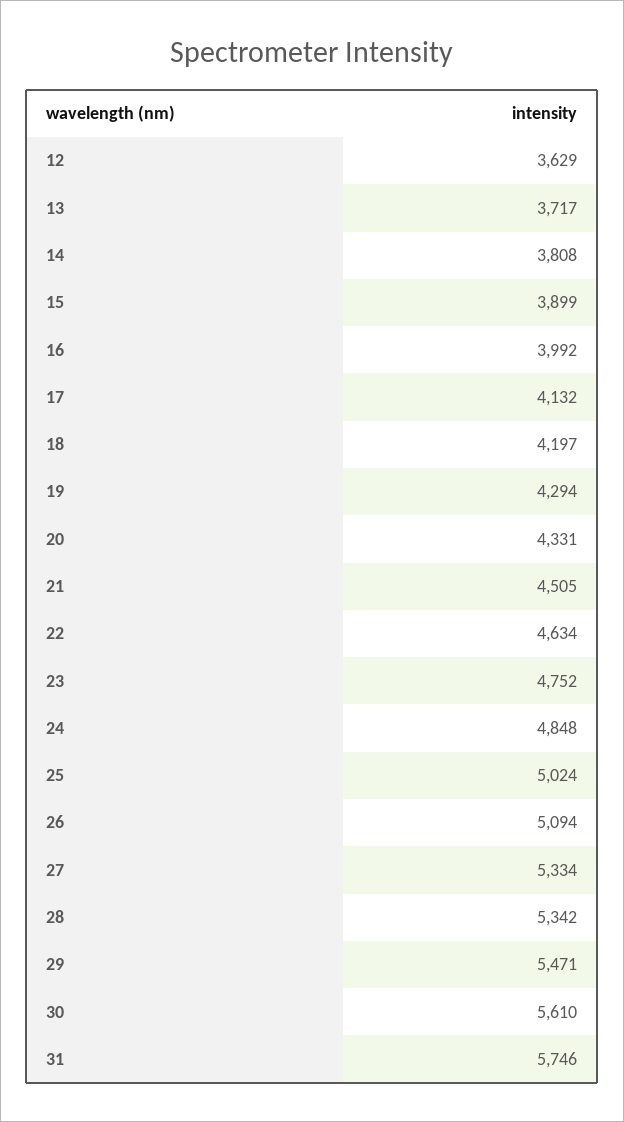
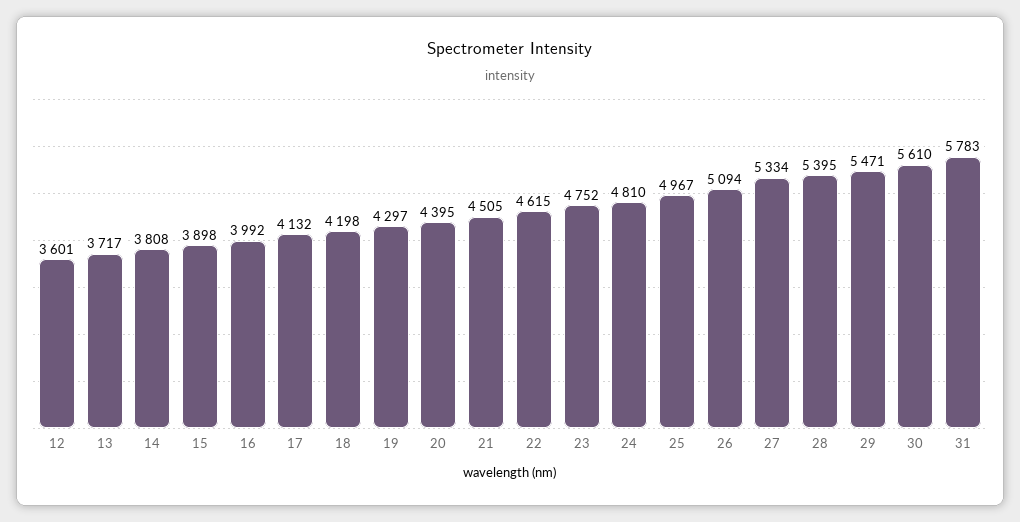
  {
-   "12": 3629,
+   "12": 3601,
    "13": 3717,
    "14": 3808,
-   "15": 3899,
+   "15": 3898,
    "16": 3992,
    "17": 4132,
-   "18": 4197,
+   "18": 4198,
-   "19": 4294,
+   "19": 4297,
-   "20": 4331,
+   "20": 4395,
    "21": 4505,
-   "22": 4634,
+   "22": 4615,
    "23": 4752,
-   "24": 4848,
+   "24": 4810,
-   "25": 5024,
+   "25": 4967,
    "26": 5094,
    "27": 5334,
-   "28": 5342,
+   "28": 5395,
    "29": 5471,
    "30": 5610,
-   "31": 5746
+   "31": 5783
  }

